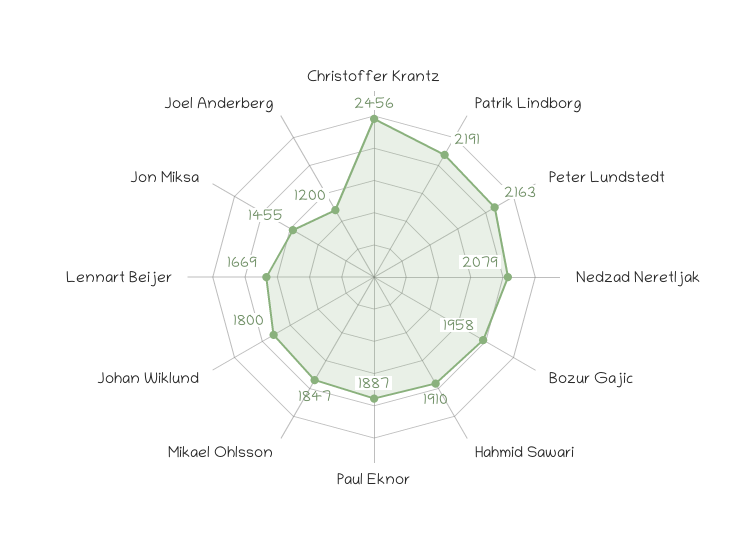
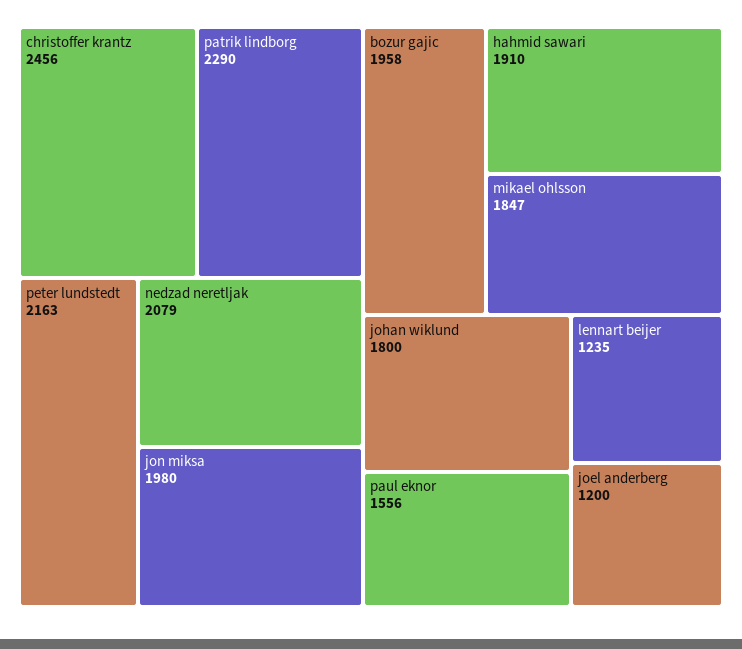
  {
    "Christoffer Krantz": 2456,
-   "Patrik Lindborg": 2191,
+   "Patrik Lindborg": 2290,
    "Peter Lundstedt": 2163,
    "Nedzad Neretljak": 2079,
    "Bozur Gajic": 1958,
    "Hahmid Sawari": 1910,
-   "Paul Eknor": 1887,
+   "Paul Eknor": 1556,
    "Mikael Ohlsson": 1847,
    "Johan Wiklund": 1800,
-   "Lennart Beijer": 1669,
+   "Lennart Beijer": 1235,
-   "Jon Miksa": 1455,
+   "Jon Miksa": 1980,
    "Joel Anderberg": 1200
  }

